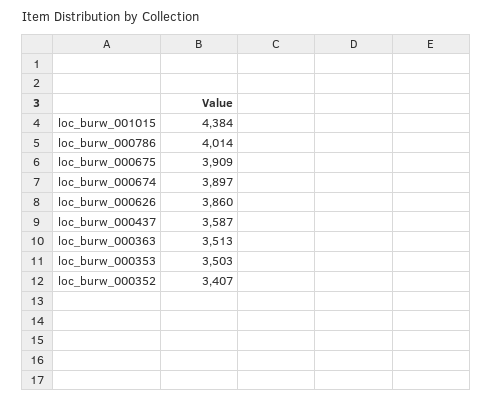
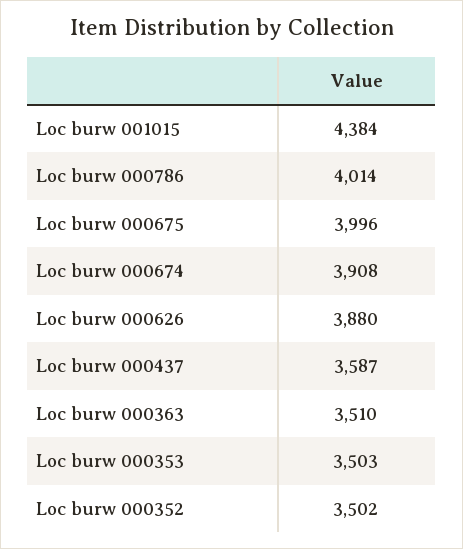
  {
    "loc_burw_001015": 4384,
    "loc_burw_000786": 4014,
-   "loc_burw_000675": 3909,
+   "loc_burw_000675": 3996,
-   "loc_burw_000674": 3897,
+   "loc_burw_000674": 3908,
-   "loc_burw_000626": 3860,
+   "loc_burw_000626": 3880,
    "loc_burw_000437": 3587,
-   "loc_burw_000363": 3513,
+   "loc_burw_000363": 3510,
    "loc_burw_000353": 3503,
-   "loc_burw_000352": 3407
+   "loc_burw_000352": 3502
  }

